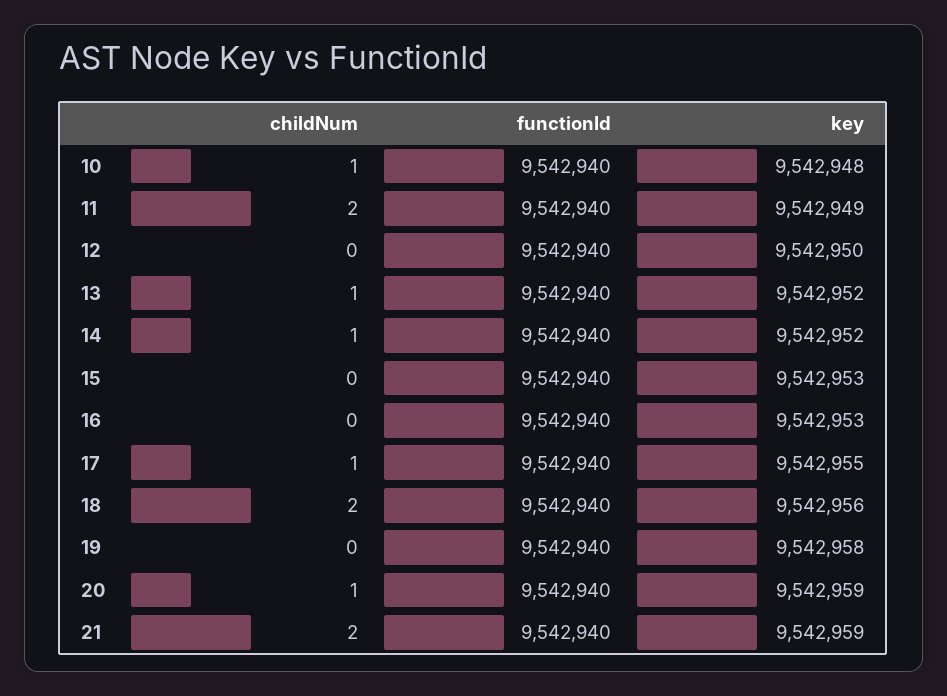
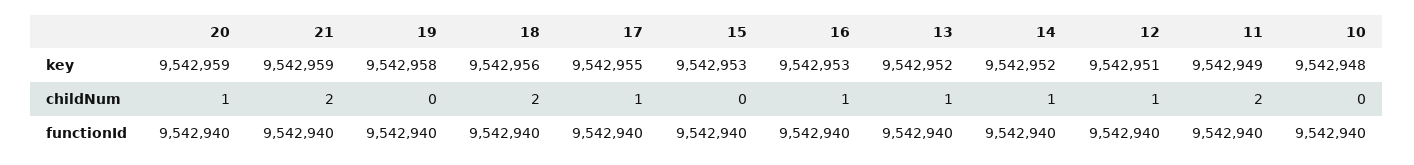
  {
    "childNum": {
-     "10": 1,
+     "10": 0,
      "11": 2,
-     "12": 0,
+     "12": 1,
      "13": 1,
      "14": 1,
      "15": 0,
-     "16": 0,
+     "16": 1,
      "17": 1,
      "18": 2,
      "19": 0,
      "20": 1,
      "21": 2
    },
    "functionId": {
      "10": 9542940,
      "11": 9542940,
      "12": 9542940,
      "13": 9542940,
      "14": 9542940,
      "15": 9542940,
      "16": 9542940,
      "17": 9542940,
      "18": 9542940,
      "19": 9542940,
      "20": 9542940,
      "21": 9542940
    },
    "key": {
      "10": 9542948,
      "11": 9542949,
-     "12": 9542950,
+     "12": 9542951,
      "13": 9542952,
      "14": 9542952,
      "15": 9542953,
      "16": 9542953,
      "17": 9542955,
      "18": 9542956,
      "19": 9542958,
      "20": 9542959,
      "21": 9542959
    }
  }

